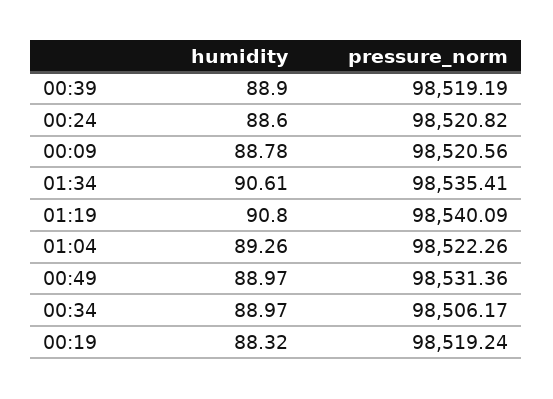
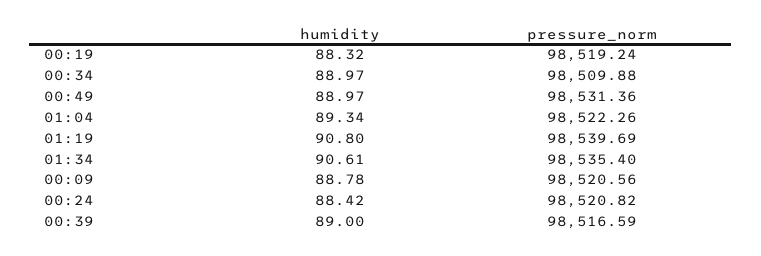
  {
    "humidity": {
-     "00:39": 88.9,
+     "00:39": 89,
-     "00:24": 88.6,
+     "00:24": 88.42,
      "00:09": 88.78,
      "01:34": 90.61,
      "01:19": 90.8,
-     "01:04": 89.26,
+     "01:04": 89.34,
      "00:49": 88.97,
      "00:34": 88.97,
      "00:19": 88.32
    },
    "pressure_norm": {
-     "00:39": 98519.19,
+     "00:39": 98516.59,
      "00:24": 98520.82,
      "00:09": 98520.56,
-     "01:34": 98535.41,
+     "01:34": 98535.4,
-     "01:19": 98540.09,
+     "01:19": 98539.69,
      "01:04": 98522.26,
      "00:49": 98531.36,
-     "00:34": 98506.17,
+     "00:34": 98509.88,
      "00:19": 98519.24
    }
  }

